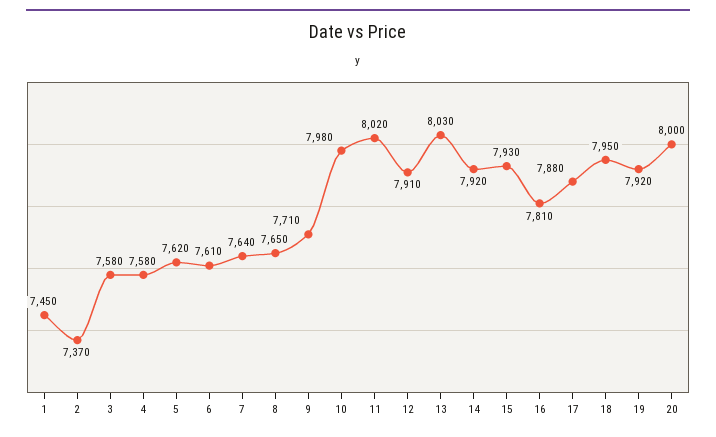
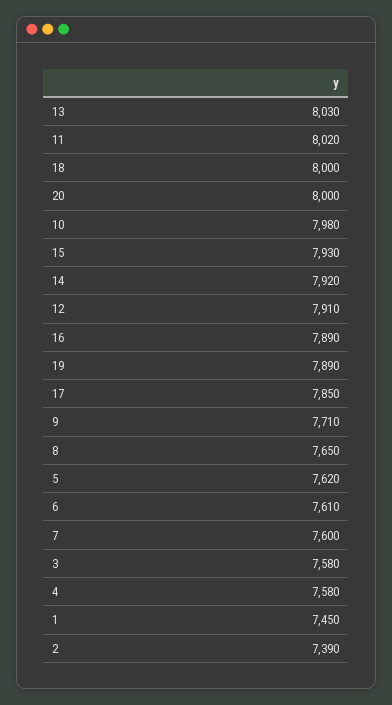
  {
    "1": 7450,
-   "2": 7370,
+   "2": 7390,
    "3": 7580,
    "4": 7580,
    "5": 7620,
    "6": 7610,
-   "7": 7640,
+   "7": 7600,
    "8": 7650,
    "9": 7710,
    "10": 7980,
    "11": 8020,
    "12": 7910,
    "13": 8030,
    "14": 7920,
    "15": 7930,
-   "16": 7810,
+   "16": 7890,
-   "17": 7880,
+   "17": 7850,
-   "18": 7950,
+   "18": 8000,
-   "19": 7920,
+   "19": 7890,
    "20": 8000
  }

